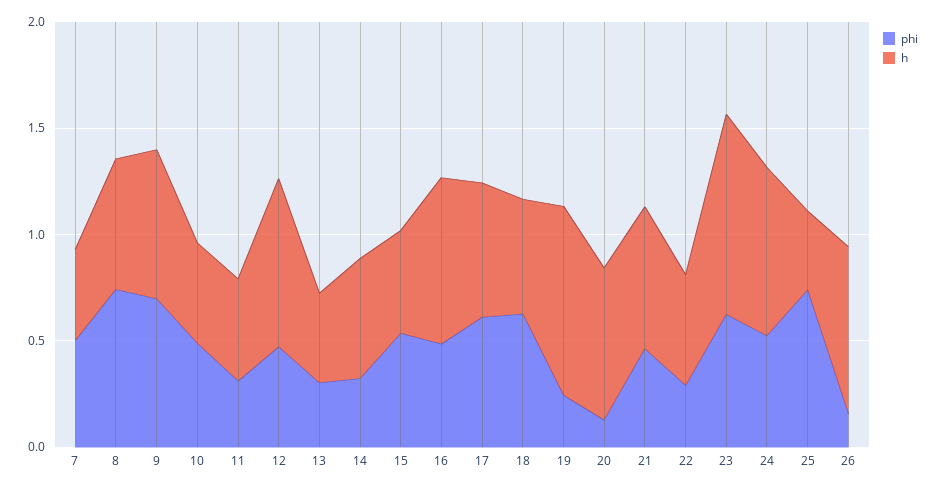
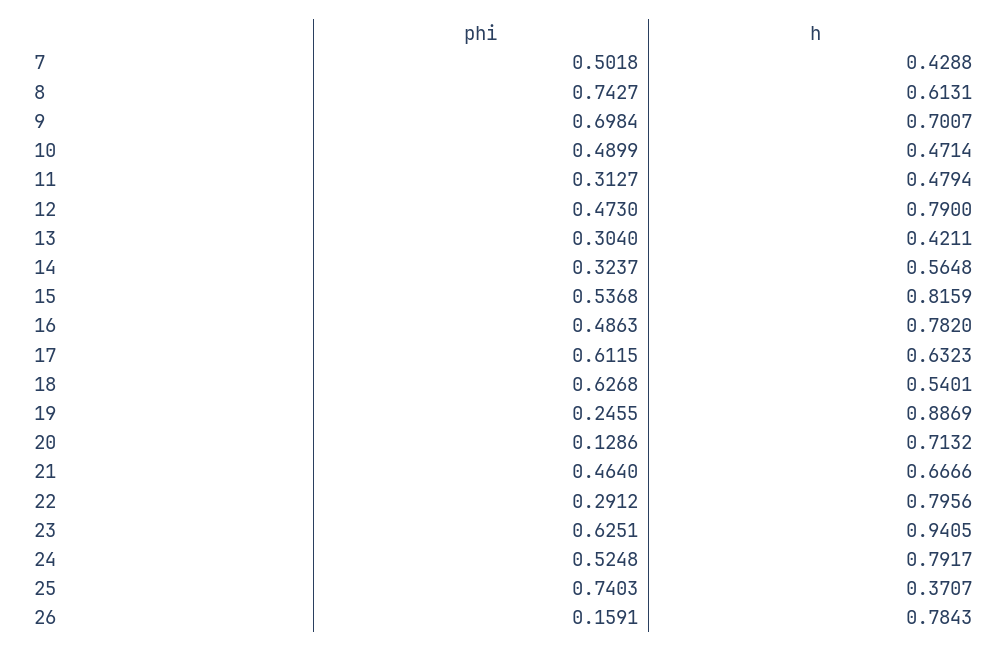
  {
    "phi": {
      "7": 0.5018,
      "8": 0.7427,
      "9": 0.6984,
      "10": 0.4899,
      "11": 0.3127,
      "12": 0.473,
      "13": 0.304,
      "14": 0.3237,
      "15": 0.5368,
      "16": 0.4863,
      "17": 0.6115,
      "18": 0.6268,
      "19": 0.2455,
      "20": 0.1286,
      "21": 0.464,
      "22": 0.2912,
      "23": 0.6251,
      "24": 0.5248,
      "25": 0.7403,
      "26": 0.1591
    },
    "h": {
      "7": 0.4288,
      "8": 0.6131,
      "9": 0.7007,
      "10": 0.4714,
      "11": 0.4794,
      "12": 0.79,
      "13": 0.4211,
      "14": 0.5648,
-     "15": 0.5,
+     "15": 0.8159,
      "16": 0.782,
      "17": 0.6323,
      "18": 0.5401,
      "19": 0.8869,
      "20": 0.7132,
      "21": 0.6666,
-     "22": 0.5,
+     "22": 0.7956,
      "23": 0.9405,
      "24": 0.7917,
      "25": 0.3707,
      "26": 0.7843
    }
  }

